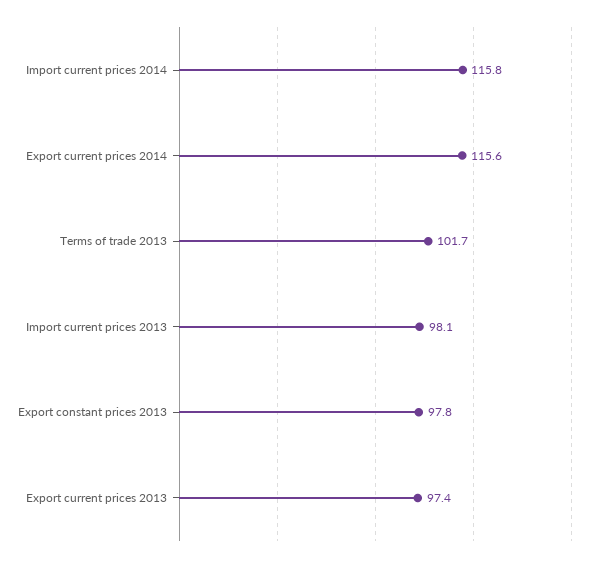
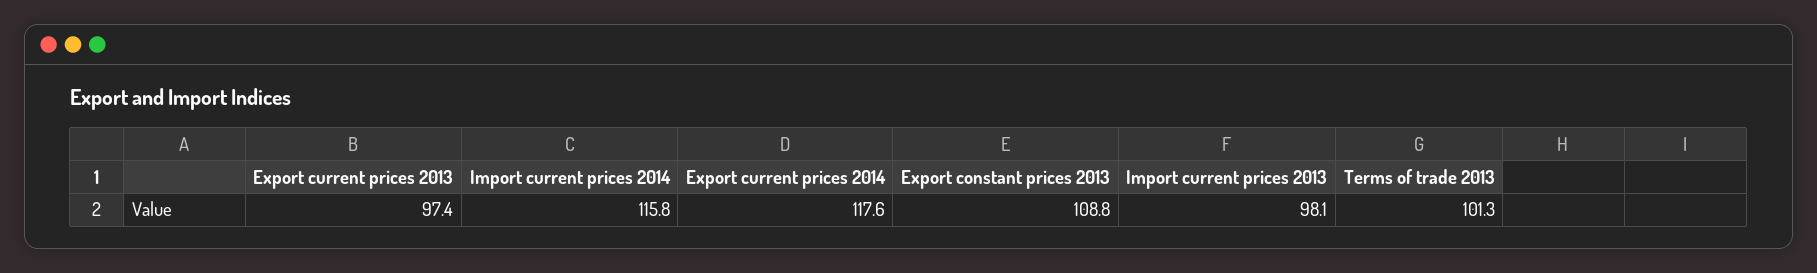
  {
    "Import current prices 2014": 115.8,
-   "Export current prices 2014": 115.6,
+   "Export current prices 2014": 117.6,
-   "Terms of trade 2013": 101.7,
+   "Terms of trade 2013": 101.3,
    "Import current prices 2013": 98.1,
-   "Export constant prices 2013": 97.8,
+   "Export constant prices 2013": 108.8,
    "Export current prices 2013": 97.4
  }

